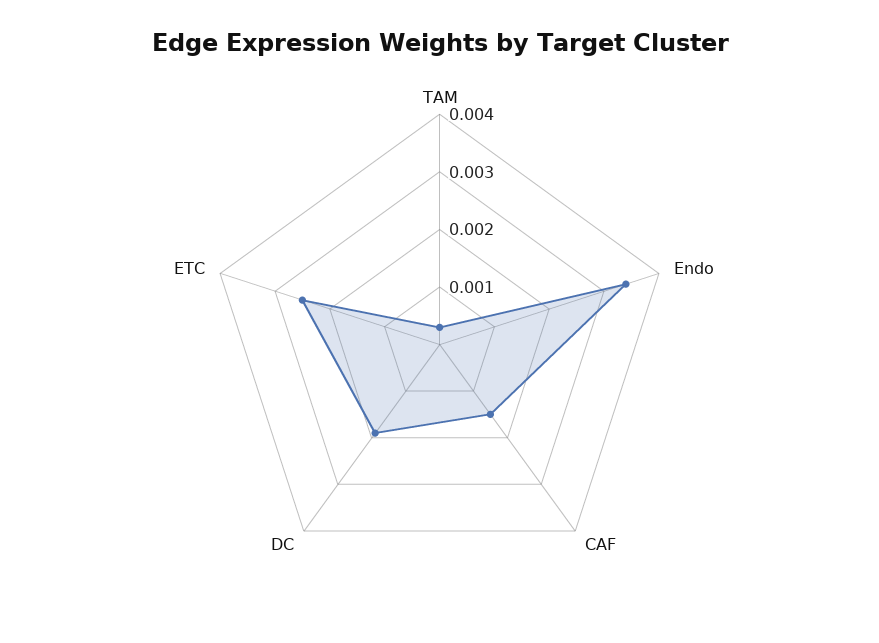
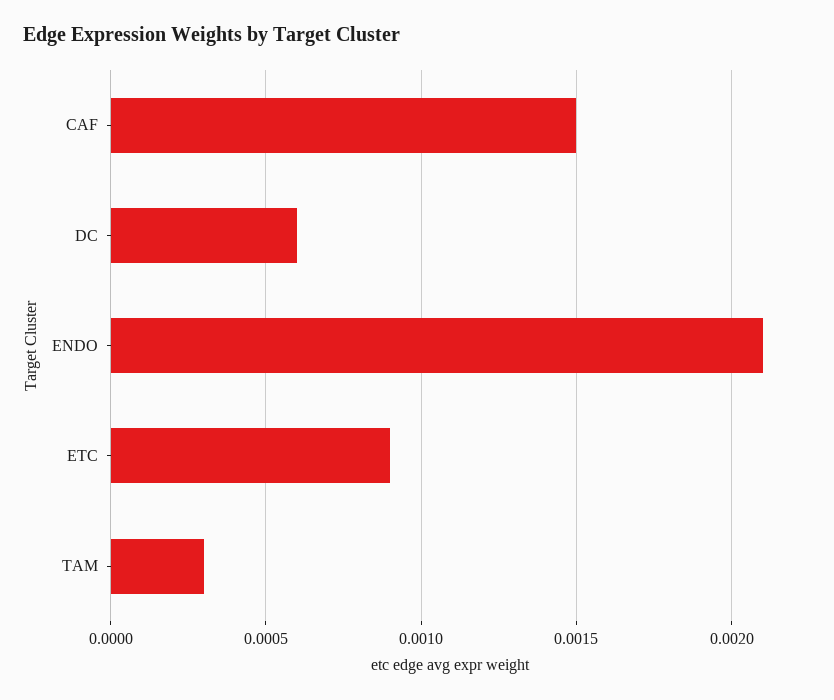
  {
    "TAM": 0.0003,
-   "Endo": 0.0035,
+   "Endo": 0.0021,
    "CAF": 0.0015,
-   "DC": 0.002,
+   "DC": 0.0006,
-   "ETC": 0.0025
+   "ETC": 0.0009
  }

